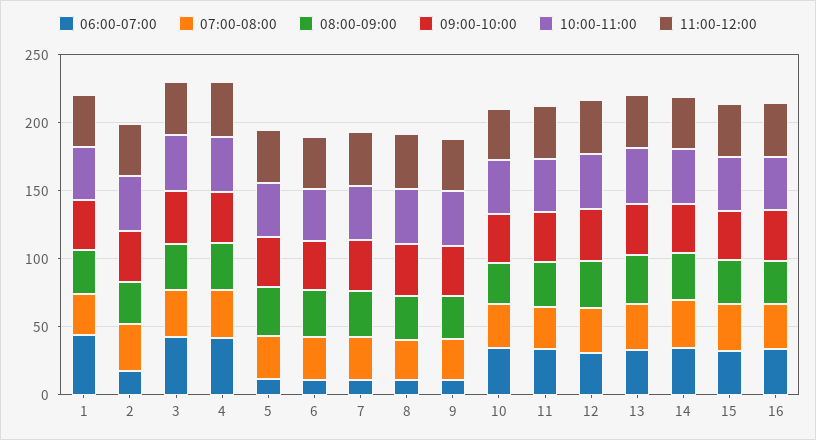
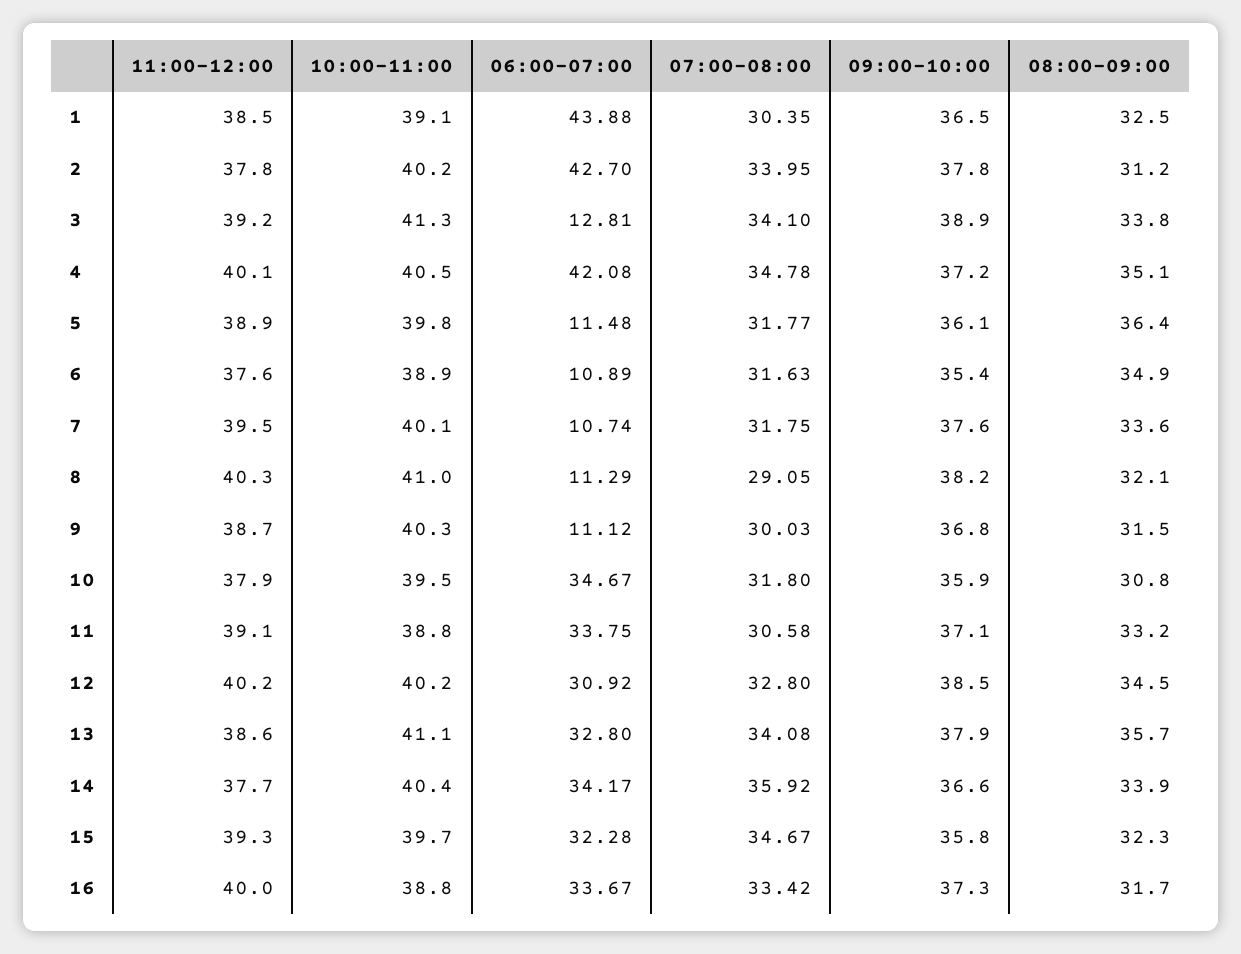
  {
    "06:00-07:00": {
      "1": 43.88,
-     "2": 20,
+     "2": 42.7,
-     "3": 40,
+     "3": 12.81,
      "4": 42.08,
      "5": 11.48,
      "6": 10.89,
      "7": 10.74,
      "8": 11.29,
      "9": 11.12,
      "10": 34.67,
      "11": 33.75,
      "12": 30.92,
      "13": 32.8,
      "14": 34.17,
      "15": 32.28,
      "16": 33.67
    },
    "07:00-08:00": {
      "1": 30.35,
      "2": 33.95,
      "3": 34.1,
      "4": 34.78,
      "5": 31.77,
      "6": 31.63,
      "7": 31.75,
      "8": 29.05,
      "9": 30.03,
      "10": 31.8,
      "11": 30.58,
      "12": 32.8,
      "13": 34.08,
      "14": 35.92,
      "15": 34.67,
      "16": 33.42
    },
    "08:00-09:00": {
      "1": 32.5,
      "2": 31.2,
      "3": 33.8,
      "4": 35.1,
      "5": 36.4,
      "6": 34.9,
      "7": 33.6,
      "8": 32.1,
      "9": 31.5,
      "10": 30.8,
      "11": 33.2,
      "12": 34.5,
      "13": 35.7,
      "14": 33.9,
      "15": 32.3,
      "16": 31.7
    },
    "09:00-10:00": {
      "1": 36.5,
      "2": 37.8,
      "3": 38.9,
      "4": 37.2,
      "5": 36.1,
      "6": 35.4,
      "7": 37.6,
      "8": 38.2,
      "9": 36.8,
      "10": 35.9,
      "11": 37.1,
      "12": 38.5,
      "13": 37.9,
      "14": 36.6,
      "15": 35.8,
      "16": 37.3
    },
    "10:00-11:00": {
      "1": 39.1,
      "2": 40.2,
      "3": 41.3,
      "4": 40.5,
      "5": 39.8,
      "6": 38.9,
      "7": 40.1,
      "8": 41,
      "9": 40.3,
      "10": 39.5,
      "11": 38.8,
      "12": 40.2,
      "13": 41.1,
      "14": 40.4,
      "15": 39.7,
      "16": 38.8
    },
    "11:00-12:00": {
      "1": 38.5,
      "2": 37.8,
      "3": 39.2,
      "4": 40.1,
      "5": 38.9,
      "6": 37.6,
      "7": 39.5,
      "8": 40.3,
      "9": 38.7,
      "10": 37.9,
      "11": 39.1,
      "12": 40.2,
      "13": 38.6,
      "14": 37.7,
      "15": 39.3,
      "16": 40
    }
  }

